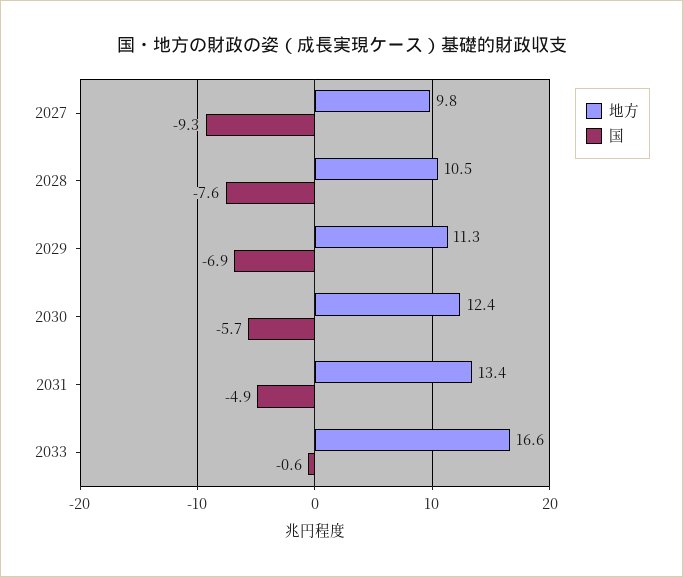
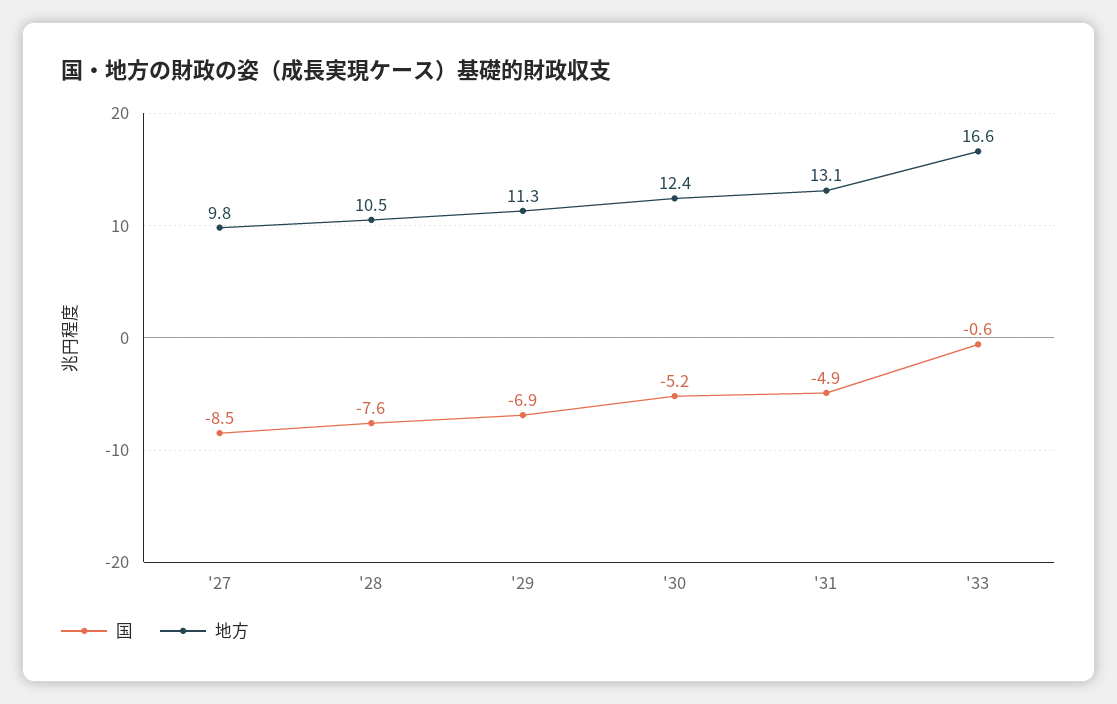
  {
    "地方": {
      "2027": 9.8,
      "2028": 10.5,
      "2029": 11.3,
      "2030": 12.4,
-     "2031": 13.4,
+     "2031": 13.1,
      "2033": 16.6
    },
    "国": {
-     "2027": -9.3,
+     "2027": -8.5,
      "2028": -7.6,
      "2029": -6.9,
-     "2030": -5.7,
+     "2030": -5.2,
      "2031": -4.9,
      "2033": -0.6
    }
  }

